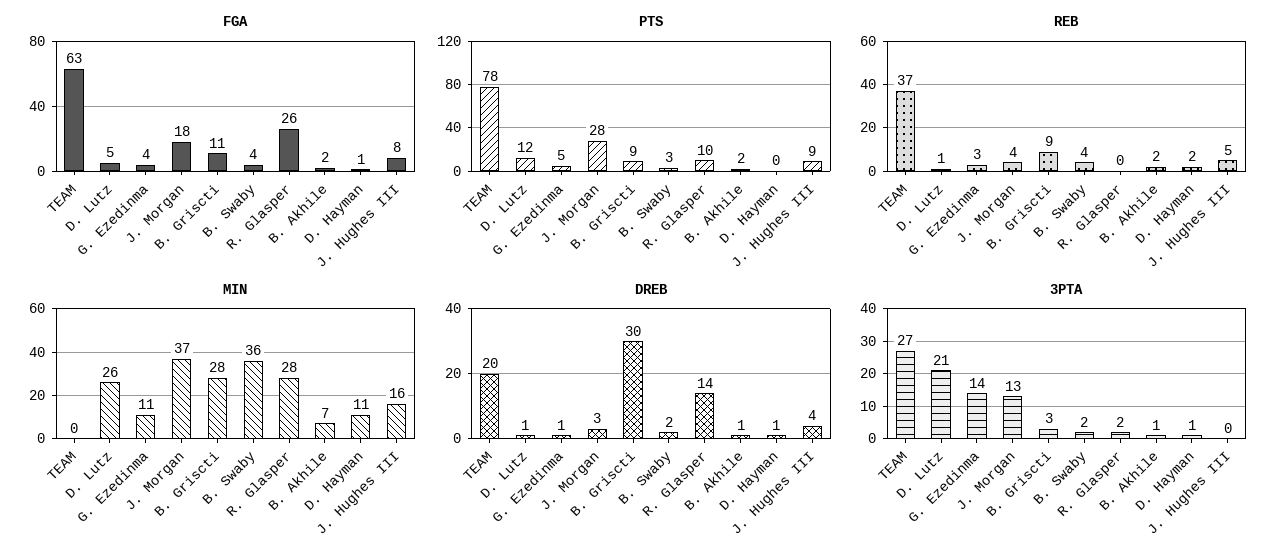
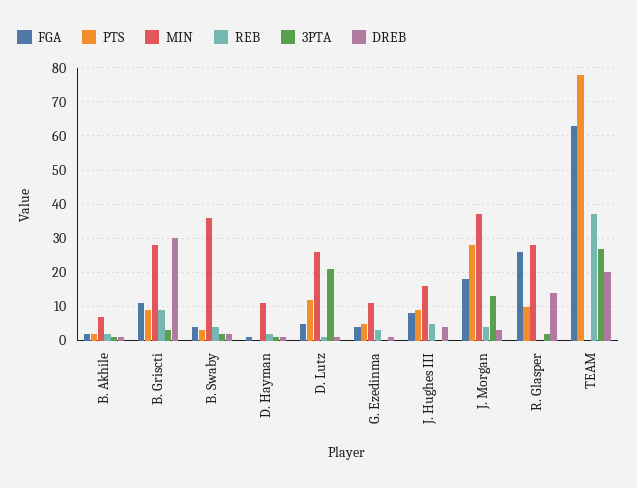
  {
    "FGA": {
      "TEAM": 63,
      "D. Lutz": 5,
      "G. Ezedinma": 4,
      "J. Morgan": 18,
      "B. Griscti": 11,
      "B. Swaby": 4,
      "R. Glasper": 26,
      "B. Akhile": 2,
      "D. Hayman": 1,
      "J. Hughes III": 8
    },
    "PTS": {
      "TEAM": 78,
      "D. Lutz": 12,
      "G. Ezedinma": 5,
      "J. Morgan": 28,
      "B. Griscti": 9,
      "B. Swaby": 3,
      "R. Glasper": 10,
      "B. Akhile": 2,
      "D. Hayman": 0,
      "J. Hughes III": 9
    },
    "REB": {
      "TEAM": 37,
      "D. Lutz": 1,
      "G. Ezedinma": 3,
      "J. Morgan": 4,
      "B. Griscti": 9,
      "B. Swaby": 4,
      "R. Glasper": 0,
      "B. Akhile": 2,
      "D. Hayman": 2,
      "J. Hughes III": 5
    },
    "MIN": {
      "TEAM": 0,
      "D. Lutz": 26,
      "G. Ezedinma": 11,
      "J. Morgan": 37,
      "B. Griscti": 28,
      "B. Swaby": 36,
      "R. Glasper": 28,
      "B. Akhile": 7,
      "D. Hayman": 11,
      "J. Hughes III": 16
    },
    "DREB": {
      "TEAM": 20,
      "D. Lutz": 1,
      "G. Ezedinma": 1,
      "J. Morgan": 3,
      "B. Griscti": 30,
      "B. Swaby": 2,
      "R. Glasper": 14,
      "B. Akhile": 1,
      "D. Hayman": 1,
      "J. Hughes III": 4
    },
    "3PTA": {
      "TEAM": 27,
      "D. Lutz": 21,
-     "G. Ezedinma": 14,
+     "G. Ezedinma": 0,
      "J. Morgan": 13,
      "B. Griscti": 3,
      "B. Swaby": 2,
      "R. Glasper": 2,
      "B. Akhile": 1,
      "D. Hayman": 1,
      "J. Hughes III": 0
    }
  }

